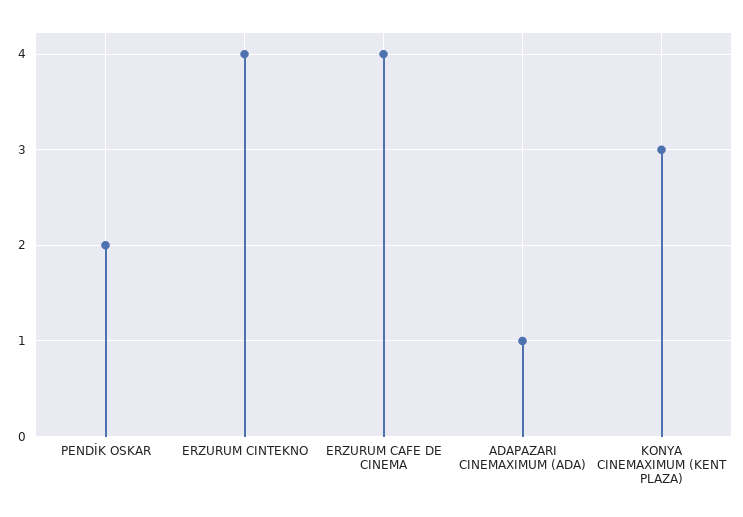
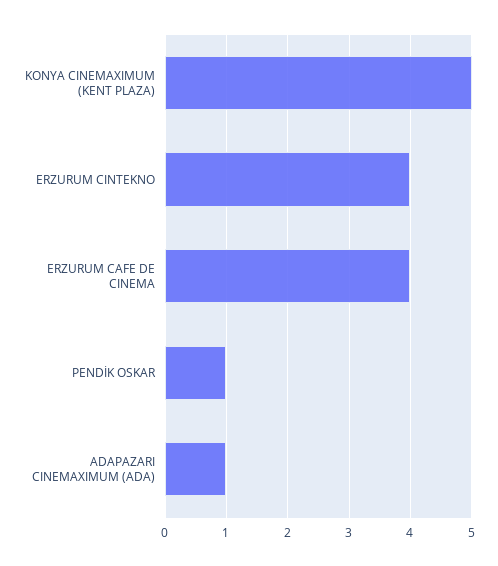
  {
-   "PENDİK OSKAR": 2,
+   "PENDİK OSKAR": 1,
    "ERZURUM CINTEKNO": 4,
    "ERZURUM CAFE DE CINEMA": 4,
    "ADAPAZARI CINEMAXIMUM (ADA)": 1,
-   "KONYA CINEMAXIMUM (KENT PLAZA)": 3
+   "KONYA CINEMAXIMUM (KENT PLAZA)": 5
  }

